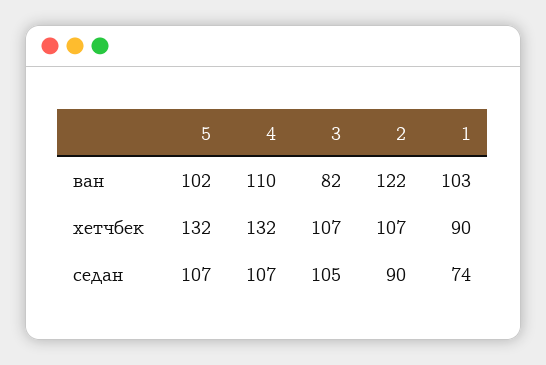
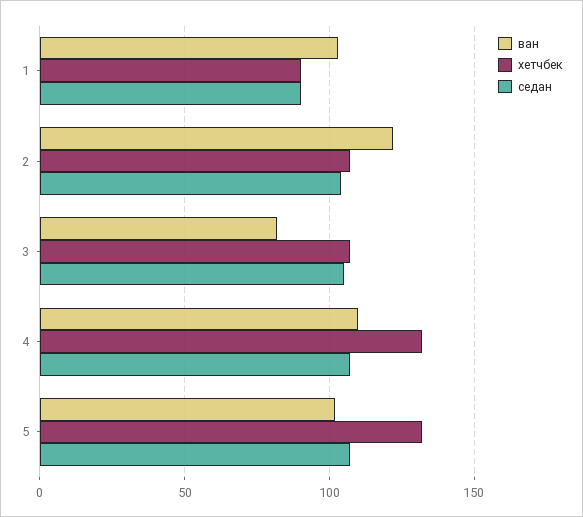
  {
    "ван": {
      "5": 102,
      "4": 110,
      "3": 82,
      "2": 122,
      "1": 103
    },
    "хетчбек": {
      "5": 132,
      "4": 132,
      "3": 107,
      "2": 107,
      "1": 90
    },
    "седан": {
      "5": 107,
      "4": 107,
      "3": 105,
-     "2": 90,
+     "2": 105,
-     "1": 74
+     "1": 90
    }
  }

